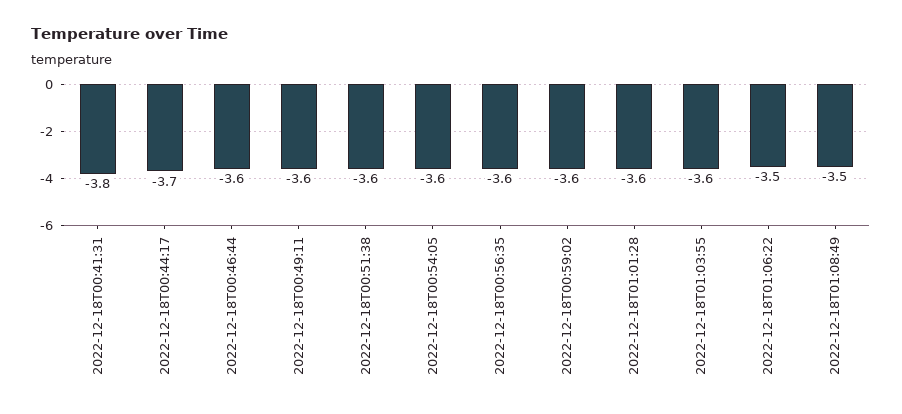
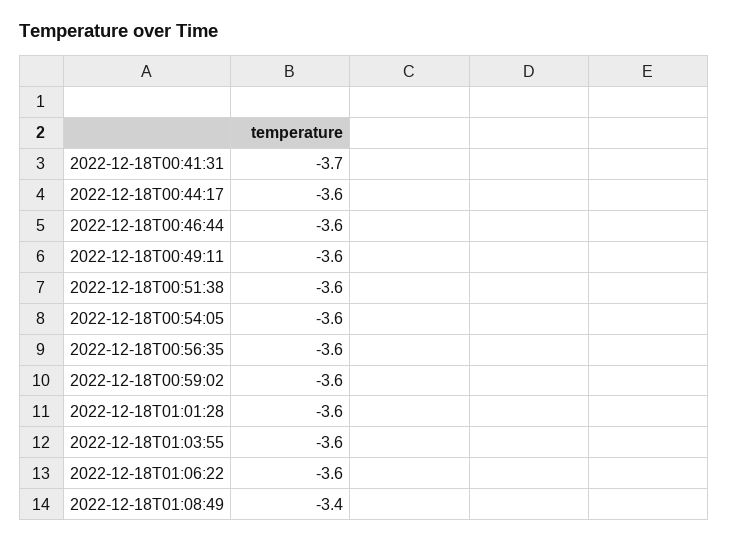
  {
-   "2022-12-18T00:41:31": -3.8,
+   "2022-12-18T00:41:31": -3.7,
-   "2022-12-18T00:44:17": -3.7,
+   "2022-12-18T00:44:17": -3.6,
    "2022-12-18T00:46:44": -3.6,
    "2022-12-18T00:49:11": -3.6,
    "2022-12-18T00:51:38": -3.6,
    "2022-12-18T00:54:05": -3.6,
    "2022-12-18T00:56:35": -3.6,
    "2022-12-18T00:59:02": -3.6,
    "2022-12-18T01:01:28": -3.6,
    "2022-12-18T01:03:55": -3.6,
-   "2022-12-18T01:06:22": -3.5,
+   "2022-12-18T01:06:22": -3.6,
-   "2022-12-18T01:08:49": -3.5
+   "2022-12-18T01:08:49": -3.4
  }

